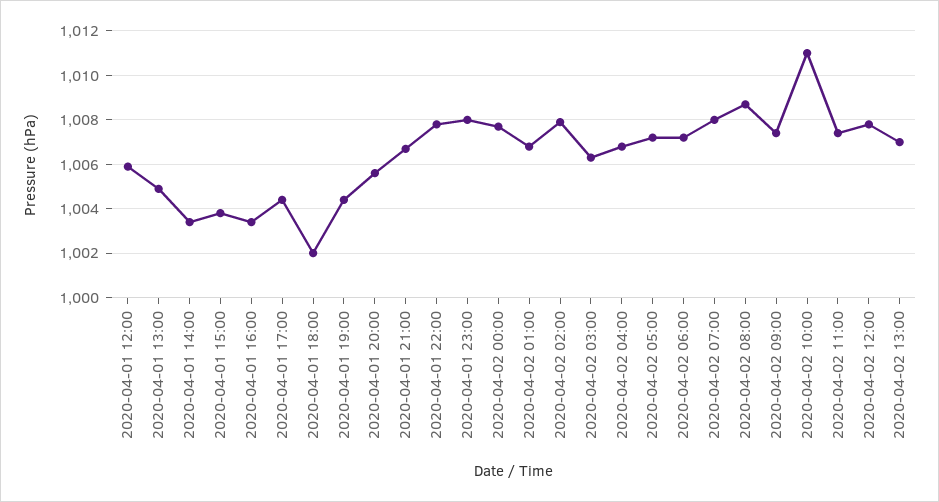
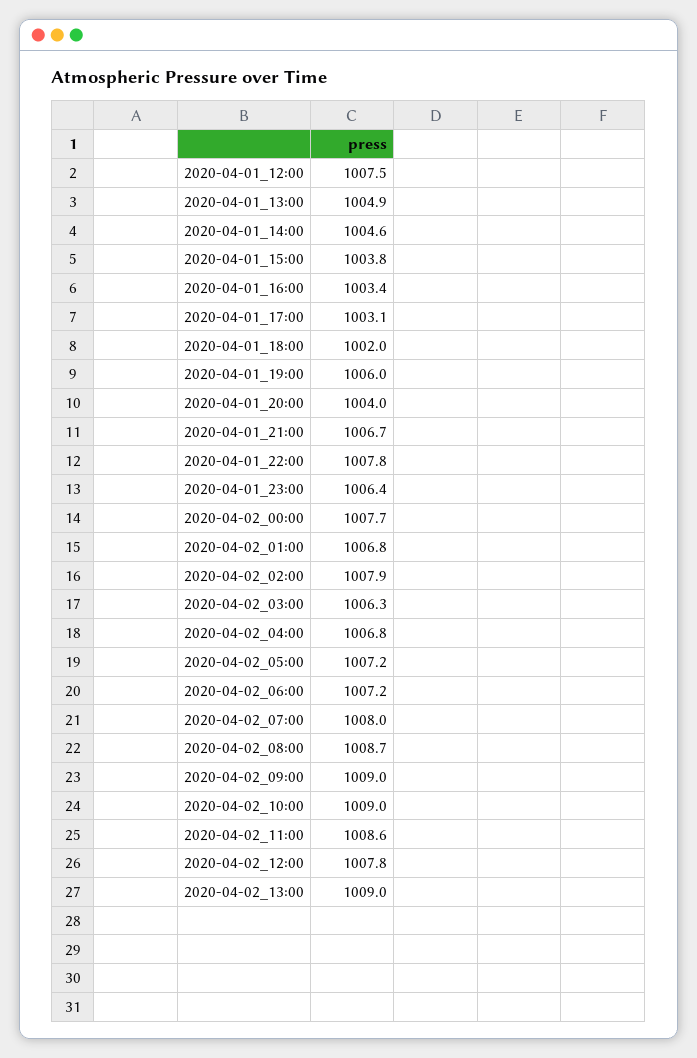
  {
-   "2020-04-01 12:00": 1006,
+   "2020-04-01 12:00": 1007.5,
    "2020-04-01 13:00": 1004.9,
-   "2020-04-01 14:00": 1003.5,
+   "2020-04-01 14:00": 1004.6,
    "2020-04-01 15:00": 1003.8,
    "2020-04-01 16:00": 1003.4,
-   "2020-04-01 17:00": 1004.5,
+   "2020-04-01 17:00": 1003.1,
    "2020-04-01 18:00": 1002,
-   "2020-04-01 19:00": 1004.5,
+   "2020-04-01 19:00": 1006,
-   "2020-04-01 20:00": 1005.5,
+   "2020-04-01 20:00": 1004,
    "2020-04-01 21:00": 1006.7,
    "2020-04-01 22:00": 1007.8,
-   "2020-04-01 23:00": 1008,
+   "2020-04-01 23:00": 1006.4,
    "2020-04-02 00:00": 1007.7,
    "2020-04-02 01:00": 1006.8,
    "2020-04-02 02:00": 1007.9,
    "2020-04-02 03:00": 1006.3,
    "2020-04-02 04:00": 1006.8,
    "2020-04-02 05:00": 1007.2,
    "2020-04-02 06:00": 1007.2,
    "2020-04-02 07:00": 1008,
    "2020-04-02 08:00": 1008.7,
-   "2020-04-02 09:00": 1007.5,
+   "2020-04-02 09:00": 1009,
-   "2020-04-02 10:00": 1011,
+   "2020-04-02 10:00": 1009,
-   "2020-04-02 11:00": 1007.5,
+   "2020-04-02 11:00": 1008.6,
    "2020-04-02 12:00": 1007.8,
-   "2020-04-02 13:00": 1007
+   "2020-04-02 13:00": 1009
  }

